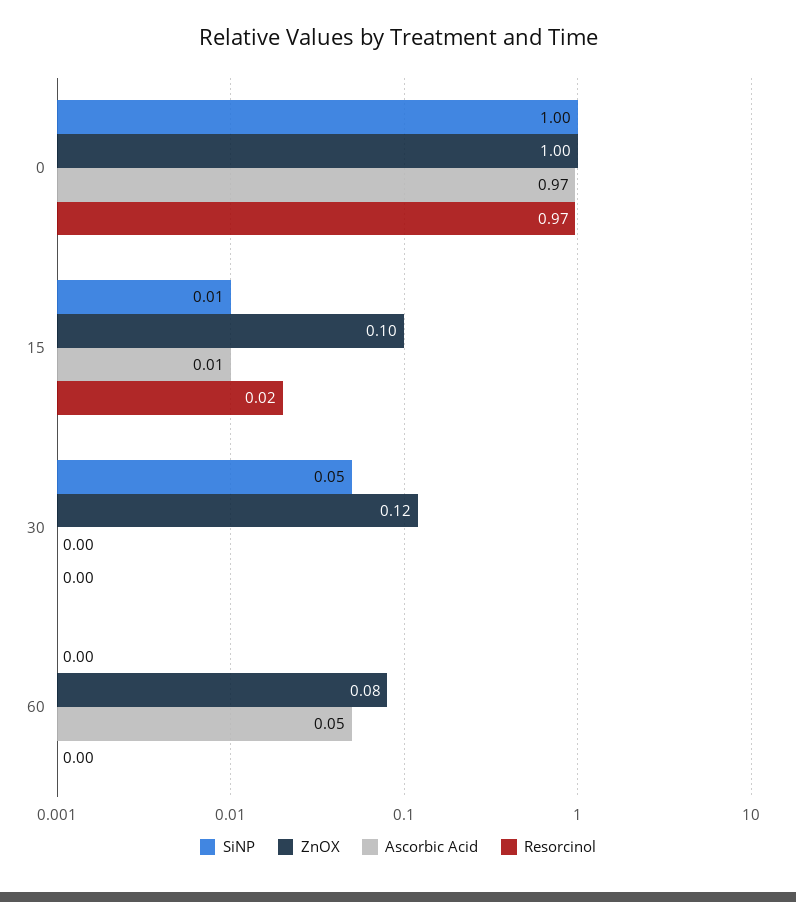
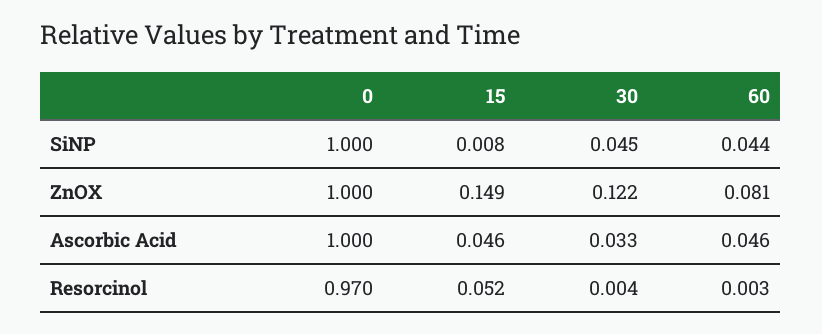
  {
    "SiNP": {
      "0": 1,
      "15": 0.008,
      "30": 0.045,
-     "60": 0
+     "60": 0.044
    },
    "ZnOX": {
      "0": 1,
-     "15": 0.1,
+     "15": 0.149,
      "30": 0.122,
      "60": 0.081
    },
    "Ascorbic Acid": {
-     "0": 0.97,
+     "0": 1,
-     "15": 0.01,
+     "15": 0.046,
-     "30": 0,
+     "30": 0.033,
      "60": 0.046
    },
    "Resorcinol": {
      "0": 0.97,
-     "15": 0.02,
+     "15": 0.052,
      "30": 0.004,
      "60": 0.003
    }
  }

